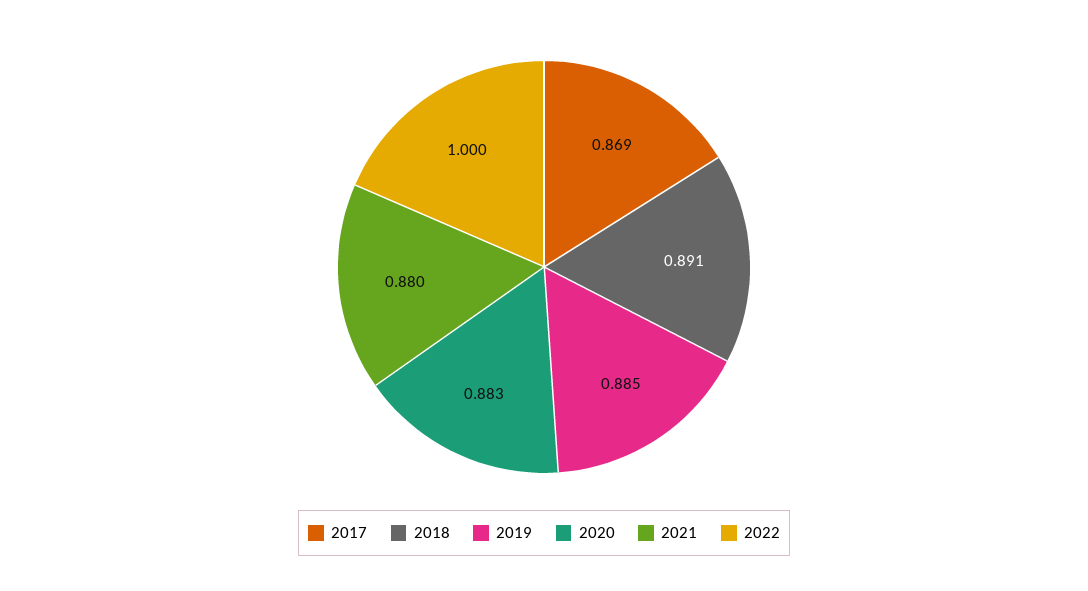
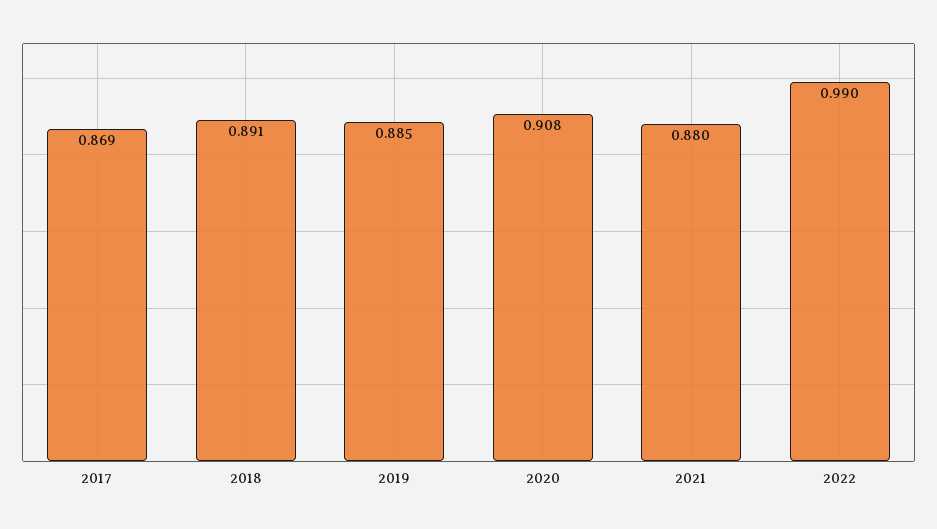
  {
    "2017": 0.869,
    "2018": 0.891,
    "2019": 0.885,
-   "2020": 0.883,
+   "2020": 0.908,
    "2021": 0.88,
-   "2022": 1
+   "2022": 0.99
  }

